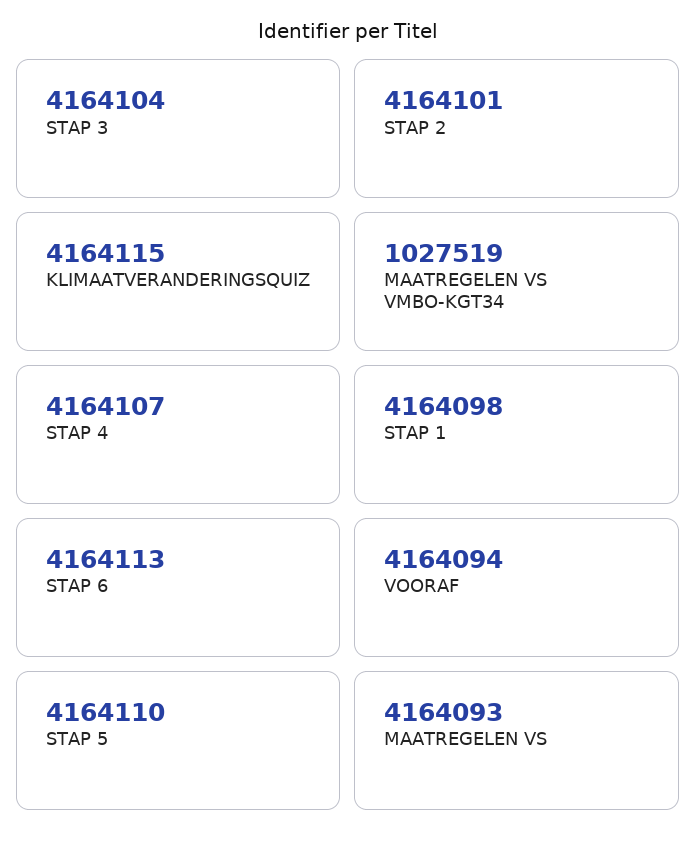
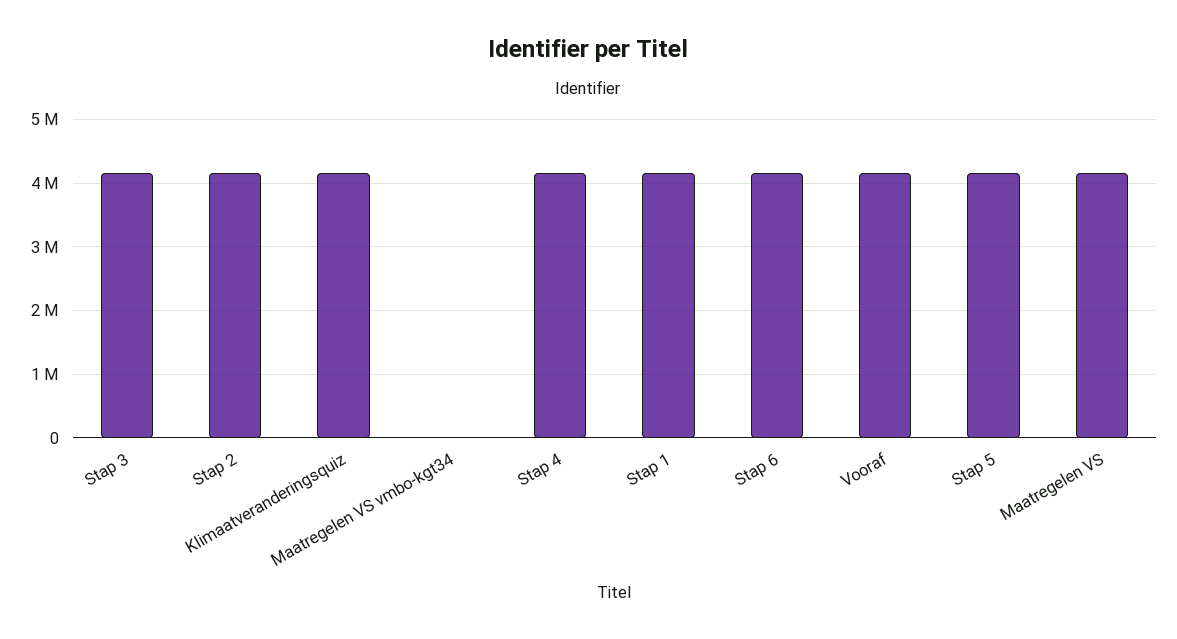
  {
    "STAP 3": 4164104,
    "STAP 2": 4164101,
    "KLIMAATVERANDERINGSQUIZ": 4164115,
-   "MAATREGELEN VS VMBO-KGT34": 1027519,
+   "MAATREGELEN VS VMBO-KGT34": 0,
    "STAP 4": 4164107,
    "STAP 1": 4164098,
    "STAP 6": 4164113,
    "VOORAF": 4164094,
    "STAP 5": 4164110,
    "MAATREGELEN VS": 4164093
  }

